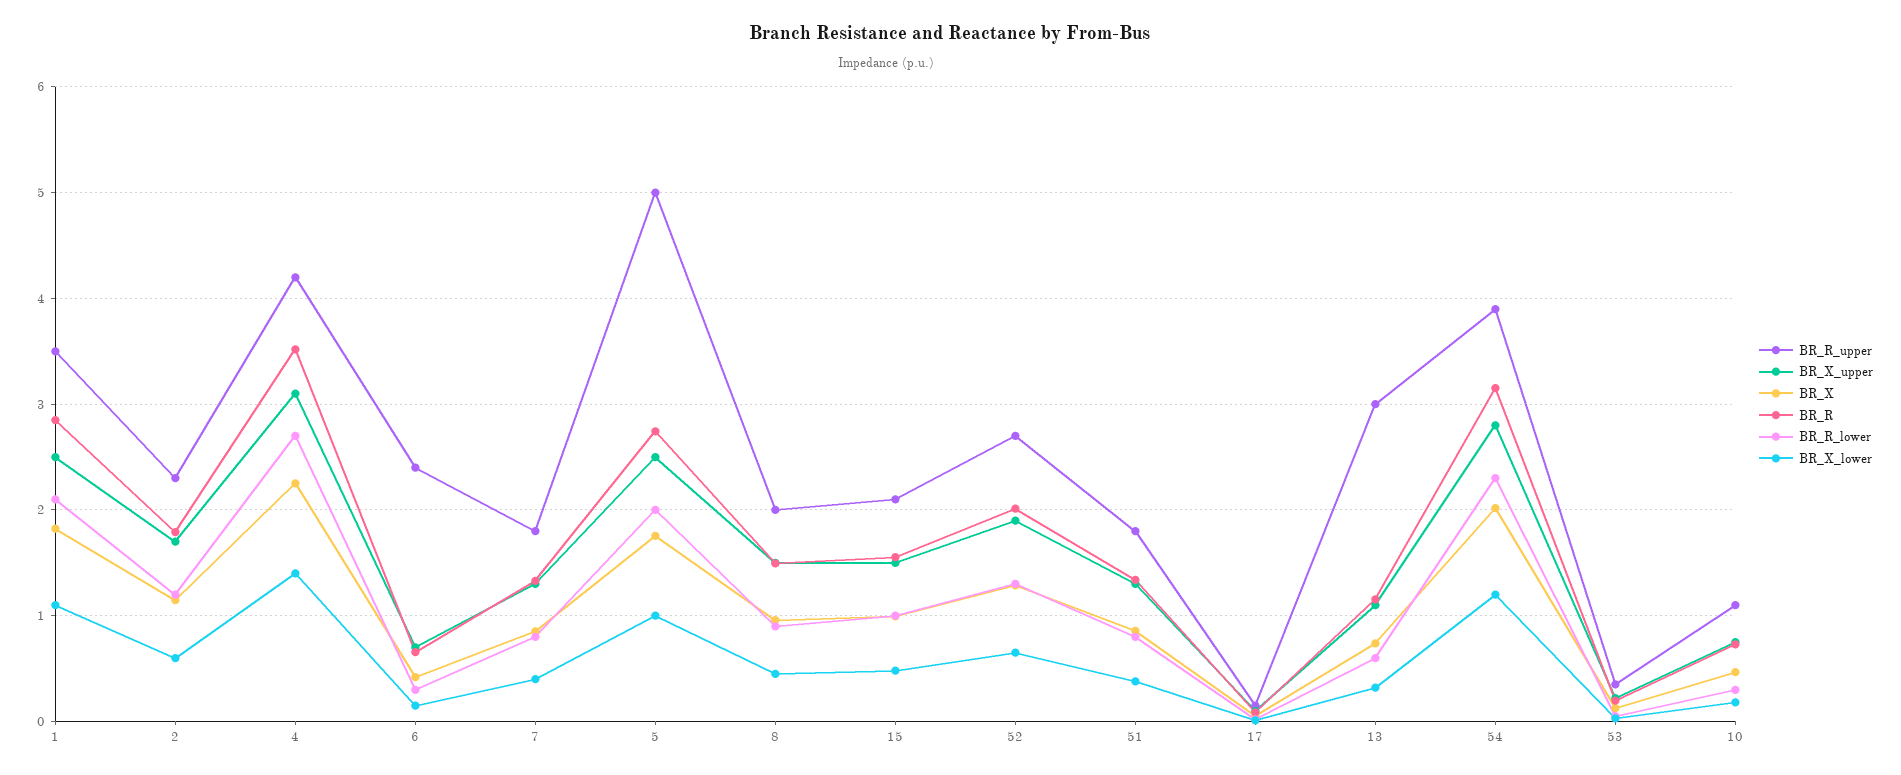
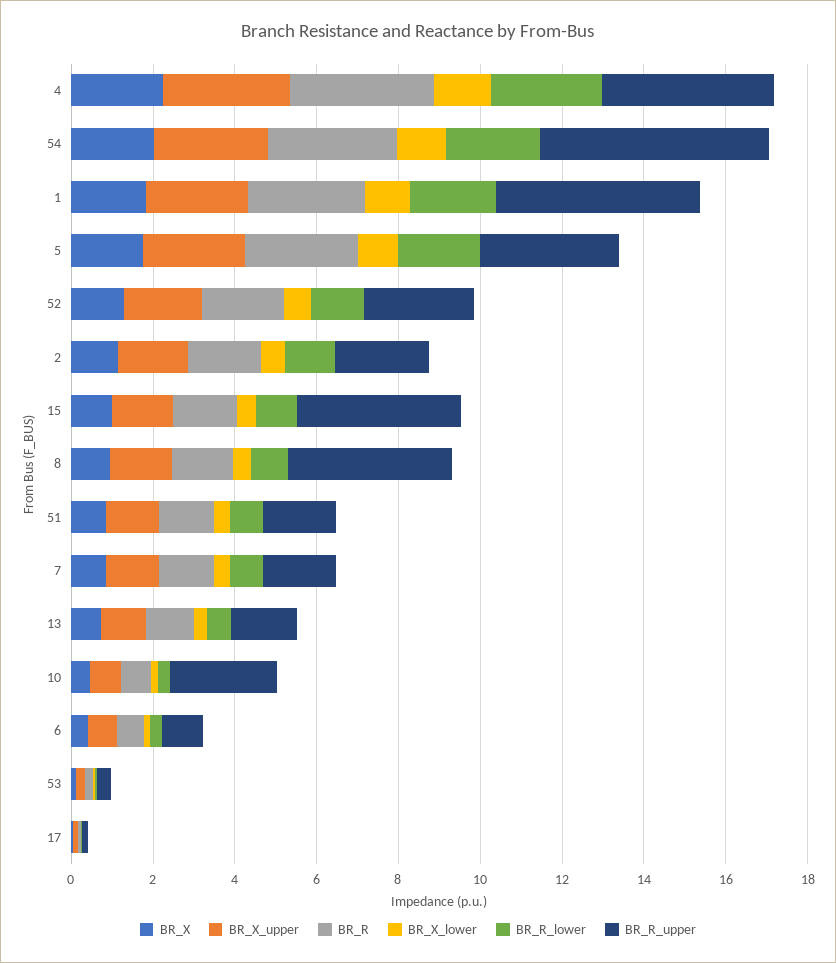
  {
    "BR_R_upper": {
-     "1": 3.5,
+     "1": 5,
      "2": 2.3,
      "4": 4.2,
-     "6": 2.4,
+     "6": 1,
      "7": 1.8,
-     "5": 5,
+     "5": 3.5,
-     "8": 2,
+     "8": 4,
-     "15": 2.1,
+     "15": 4,
      "52": 2.7,
      "51": 1.8,
      "17": 0.2,
-     "13": 3,
+     "13": 1.5,
-     "54": 3.9,
+     "54": 5.5,
      "53": 0.4,
-     "10": 1.1
+     "10": 2.5
    },
    "BR_X_upper": {
      "1": 2.5,
      "2": 1.7,
      "4": 3.1,
      "6": 0.7,
      "7": 1.3,
      "5": 2.5,
      "8": 1.5,
      "15": 1.5,
      "52": 1.9,
      "51": 1.3,
      "17": 0.1,
      "13": 1.1,
      "54": 2.8,
      "53": 0.2,
      "10": 0.8
    },
    "BR_X": {
      "1": 1.8,
      "2": 1.1,
      "4": 2.3,
      "6": 0.4,
      "7": 0.9,
      "5": 1.8,
      "8": 1,
      "15": 1,
      "52": 1.3,
      "51": 0.9,
      "17": 0.1,
      "13": 0.7,
      "54": 2,
      "53": 0.1,
      "10": 0.5
    },
    "BR_R": {
      "1": 2.8,
      "2": 1.8,
      "4": 3.5,
      "6": 0.7,
      "7": 1.3,
      "5": 2.7,
      "8": 1.5,
      "15": 1.6,
      "52": 2,
      "51": 1.3,
      "17": 0.1,
      "13": 1.2,
      "54": 3.2,
      "53": 0.2,
      "10": 0.7
    },
    "BR_R_lower": {
      "1": 2.1,
      "2": 1.2,
      "4": 2.7,
      "6": 0.3,
      "7": 0.8,
      "5": 2,
      "8": 0.9,
      "15": 1,
      "52": 1.3,
      "51": 0.8,
      "17": 0,
      "13": 0.6,
      "54": 2.3,
      "53": 0.1,
      "10": 0.3
    },
    "BR_X_lower": {
      "1": 1.1,
      "2": 0.6,
      "4": 1.4,
      "6": 0.2,
      "7": 0.4,
      "5": 1,
      "8": 0.5,
      "15": 0.5,
      "52": 0.7,
      "51": 0.4,
      "17": 0,
      "13": 0.3,
      "54": 1.2,
      "53": 0,
      "10": 0.2
    }
  }

